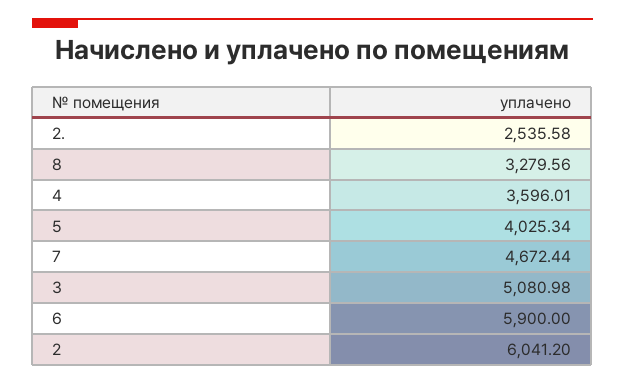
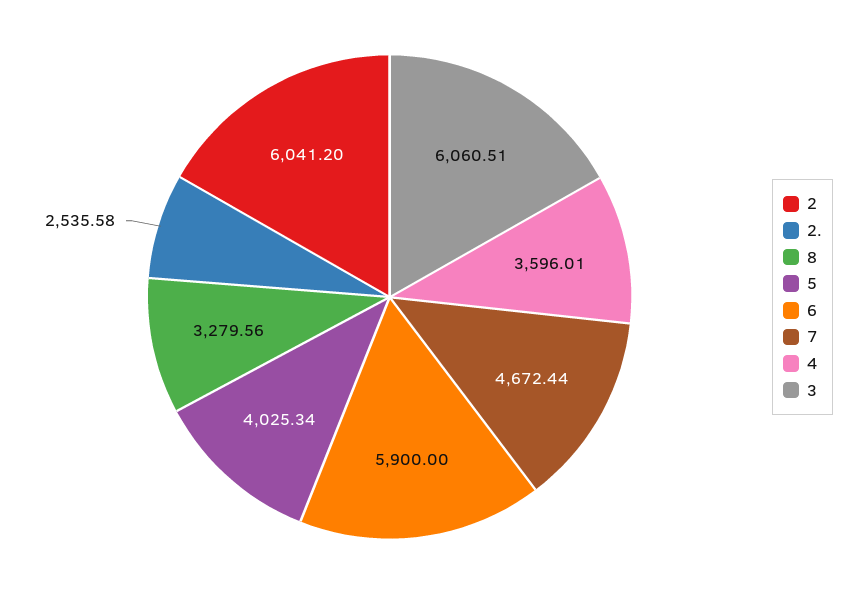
  {
    "2.": 2535.58,
    "8": 3279.56,
    "4": 3596.01,
    "5": 4025.34,
    "7": 4672.44,
-   "3": 5080.98,
+   "3": 6060.51,
    "6": 5900,
    "2": 6041.2
  }

